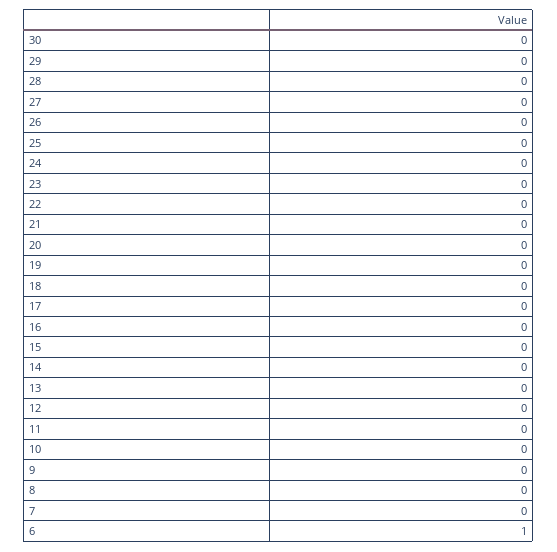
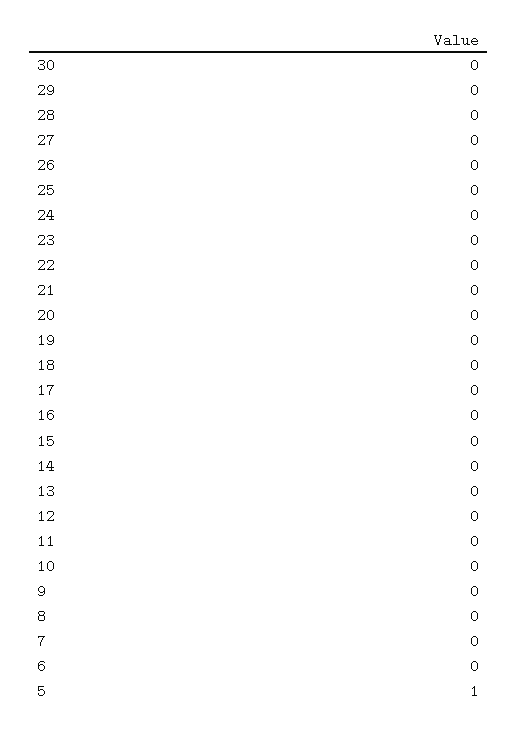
  {
    "30": 0,
    "29": 0,
    "28": 0,
    "27": 0,
    "26": 0,
    "25": 0,
    "24": 0,
    "23": 0,
    "22": 0,
    "21": 0,
    "20": 0,
    "19": 0,
    "18": 0,
    "17": 0,
    "16": 0,
    "15": 0,
    "14": 0,
    "13": 0,
    "12": 0,
    "11": 0,
    "10": 0,
    "9": 0,
    "8": 0,
    "7": 0,
-   "6": 1
+   "6": 0,
+   "5": 1
  }

